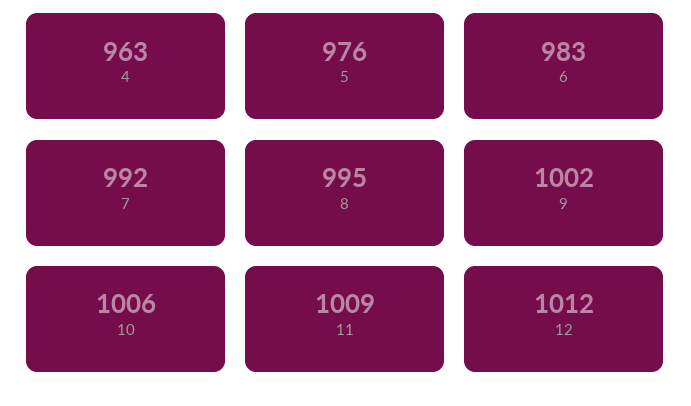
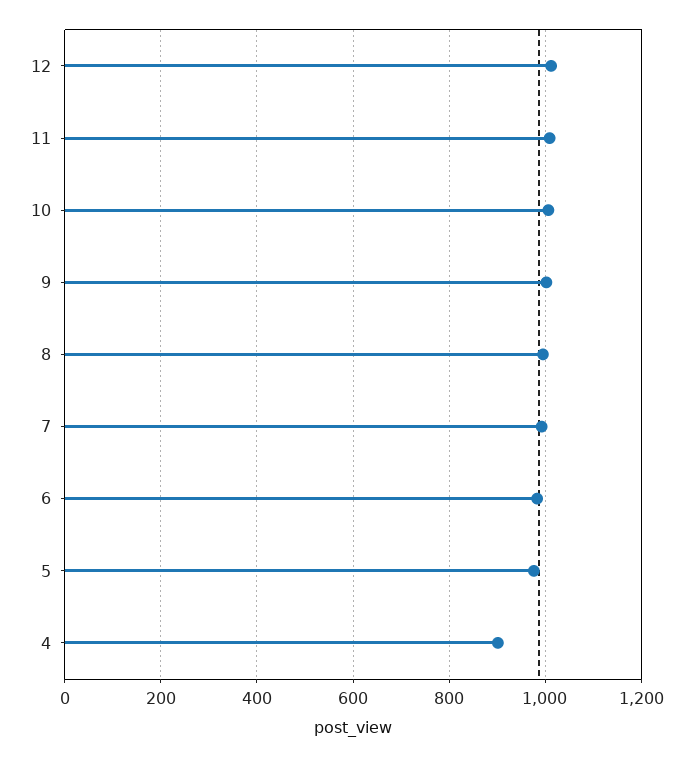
  {
-   "4": 963,
+   "4": 900,
    "5": 976,
    "6": 983,
    "7": 992,
    "8": 995,
    "9": 1002,
    "10": 1006,
    "11": 1009,
    "12": 1012
  }

